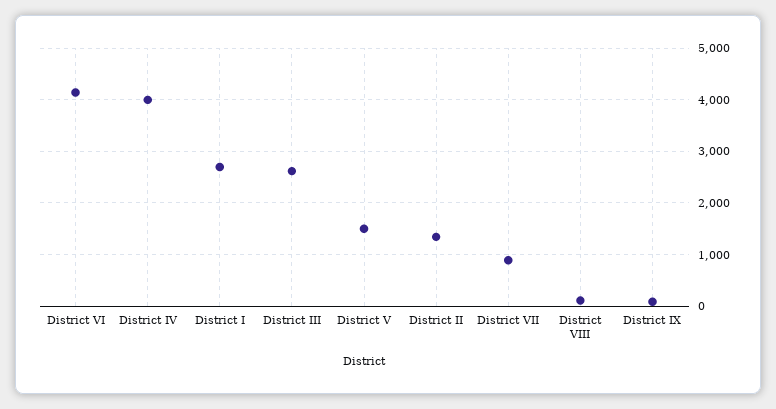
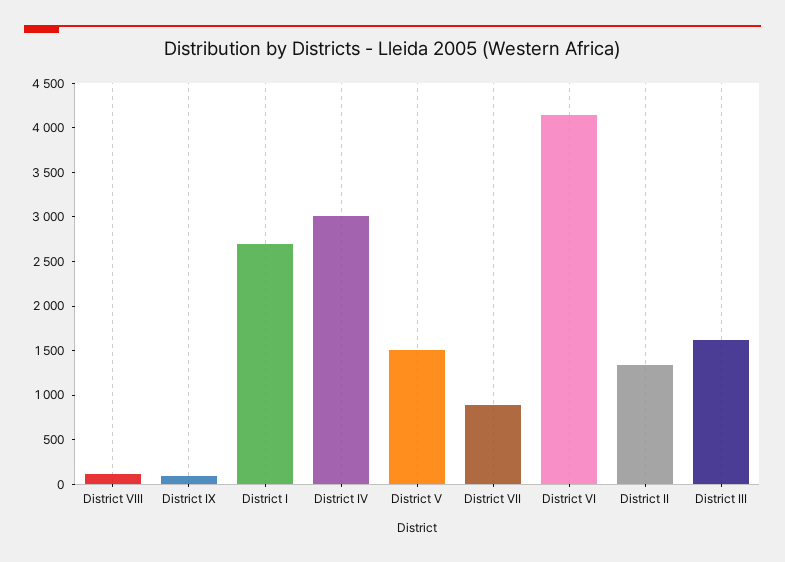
  {
    "District VI": 4100,
-   "District IV": 4000,
+   "District IV": 3000,
    "District I": 2700,
-   "District III": 2600,
+   "District III": 1600,
    "District V": 1500,
    "District II": 1300,
    "District VII": 900,
    "District VIII": 100,
    "District IX": 100
  }

